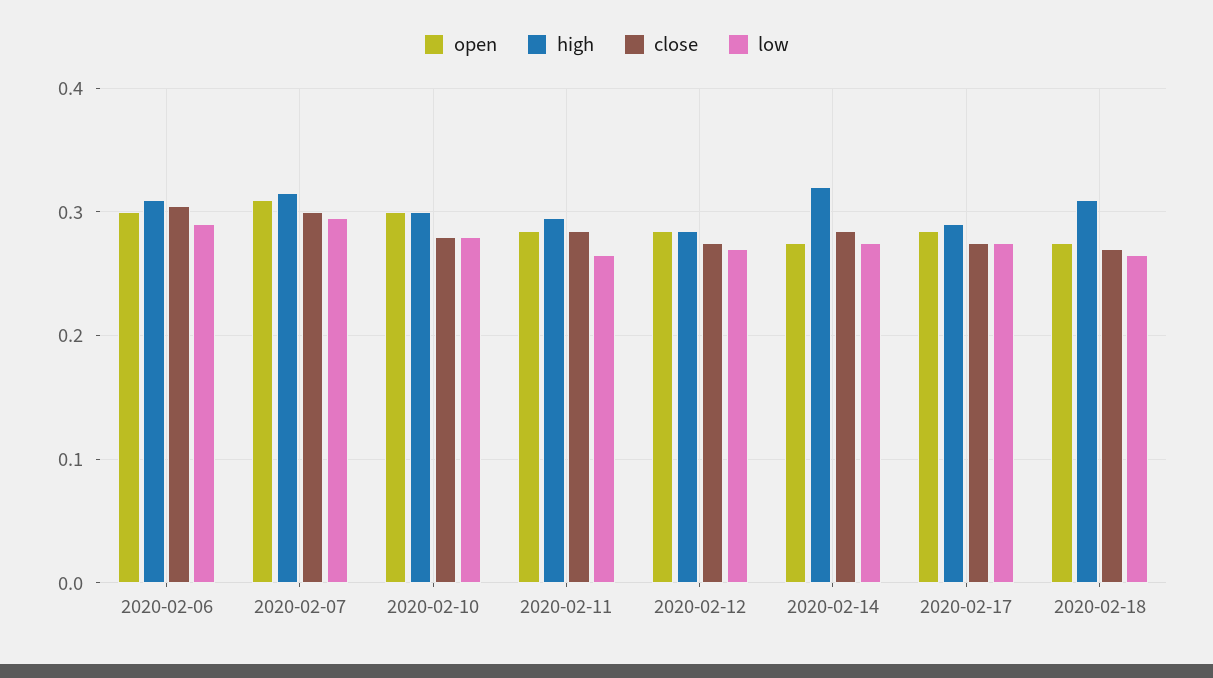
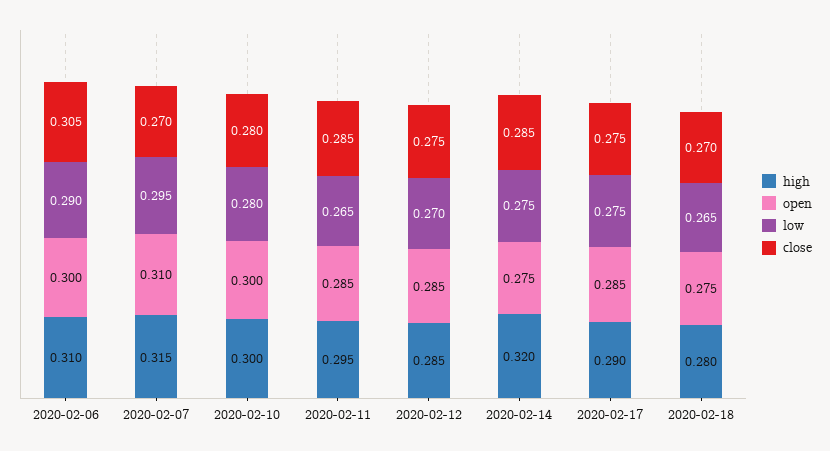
  {
    "open": {
      "2020-02-06": 0.3,
      "2020-02-07": 0.31,
      "2020-02-10": 0.3,
      "2020-02-11": 0.285,
      "2020-02-12": 0.285,
      "2020-02-14": 0.275,
      "2020-02-17": 0.285,
      "2020-02-18": 0.275
    },
    "high": {
      "2020-02-06": 0.31,
      "2020-02-07": 0.315,
      "2020-02-10": 0.3,
      "2020-02-11": 0.295,
      "2020-02-12": 0.285,
      "2020-02-14": 0.32,
      "2020-02-17": 0.29,
-     "2020-02-18": 0.31
+     "2020-02-18": 0.28
    },
    "close": {
      "2020-02-06": 0.305,
-     "2020-02-07": 0.3,
+     "2020-02-07": 0.27,
      "2020-02-10": 0.28,
      "2020-02-11": 0.285,
      "2020-02-12": 0.275,
      "2020-02-14": 0.285,
      "2020-02-17": 0.275,
      "2020-02-18": 0.27
    },
    "low": {
      "2020-02-06": 0.29,
      "2020-02-07": 0.295,
      "2020-02-10": 0.28,
      "2020-02-11": 0.265,
      "2020-02-12": 0.27,
      "2020-02-14": 0.275,
      "2020-02-17": 0.275,
      "2020-02-18": 0.265
    }
  }

